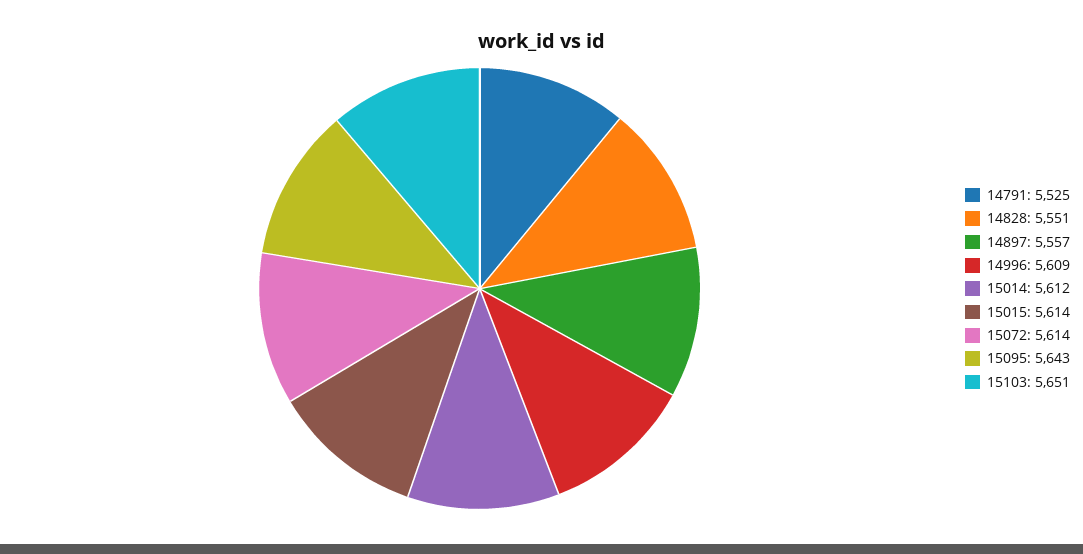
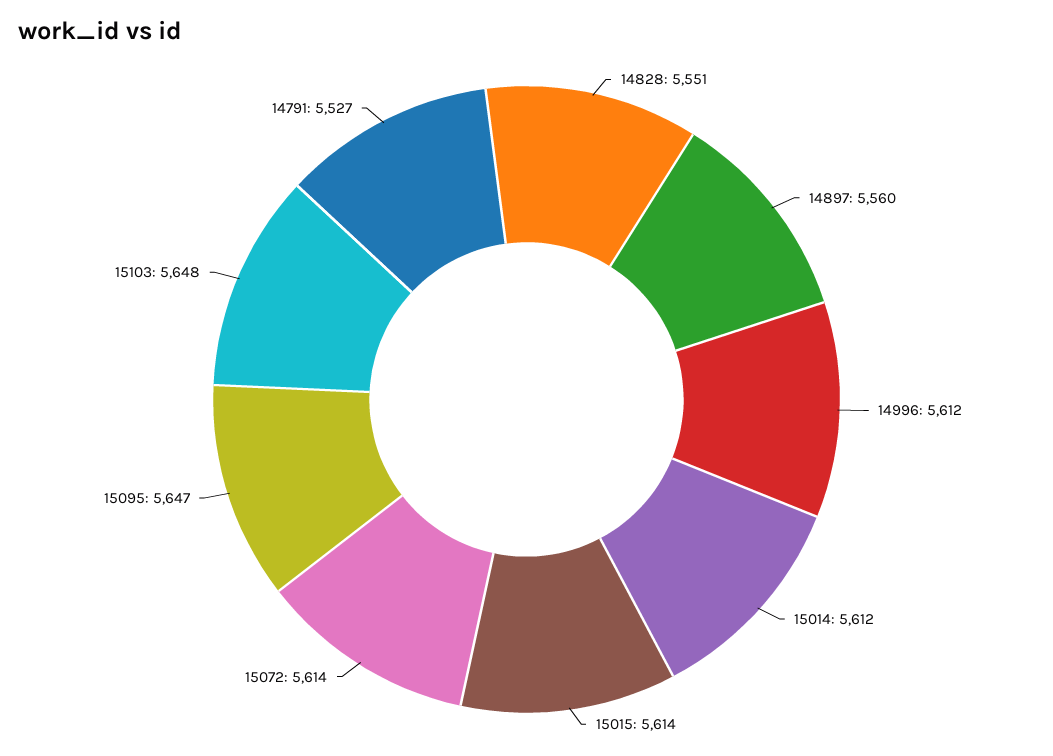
  {
-   "14791": 5525,
+   "14791": 5527,
    "14828": 5551,
-   "14897": 5557,
+   "14897": 5560,
-   "14996": 5609,
+   "14996": 5612,
    "15014": 5612,
    "15015": 5614,
    "15072": 5614,
-   "15095": 5643,
+   "15095": 5647,
-   "15103": 5651
+   "15103": 5648
  }

